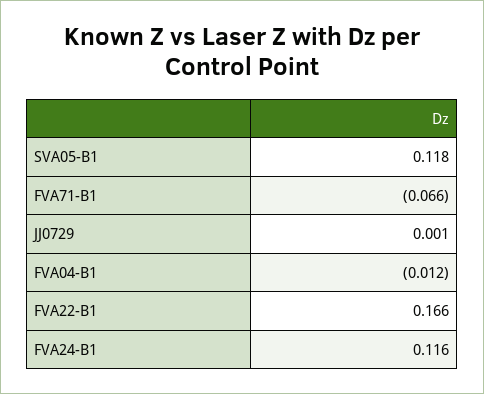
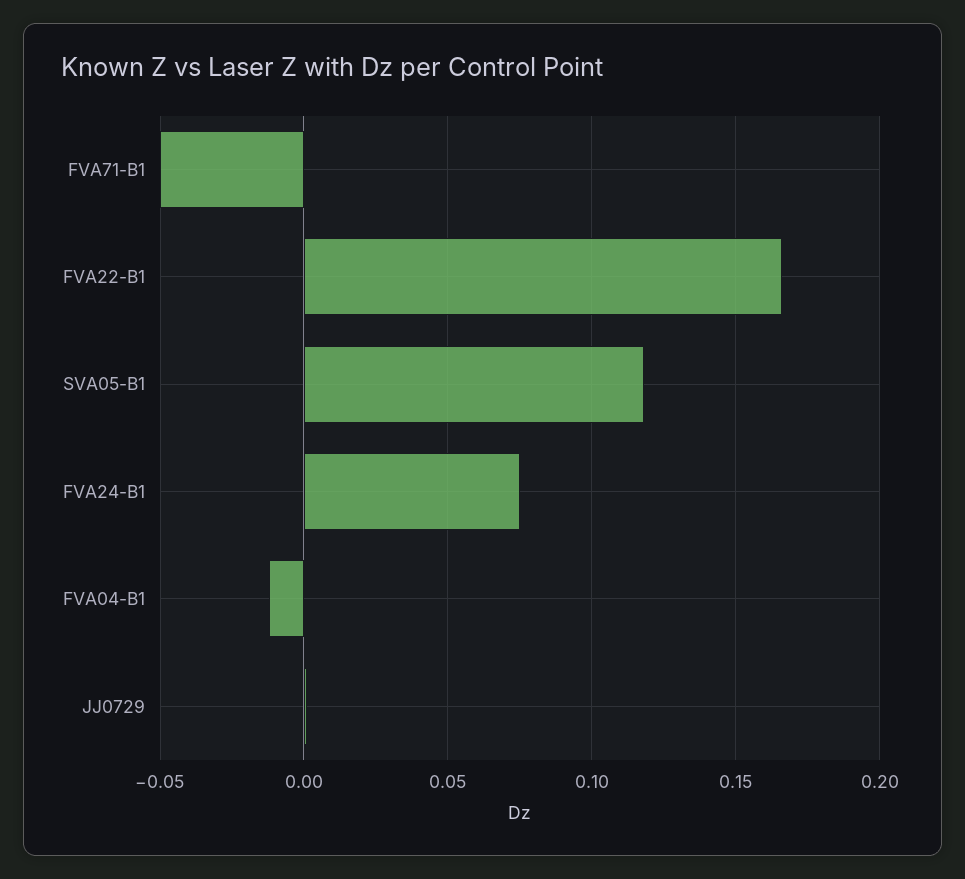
  {
    "SVA05-B1": 0.118,
-   "FVA71-B1": -0.066,
+   "FVA71-B1": -0.05,
    "JJ0729": 0.001,
    "FVA04-B1": -0.012,
    "FVA22-B1": 0.166,
-   "FVA24-B1": 0.116
+   "FVA24-B1": 0.075
  }

